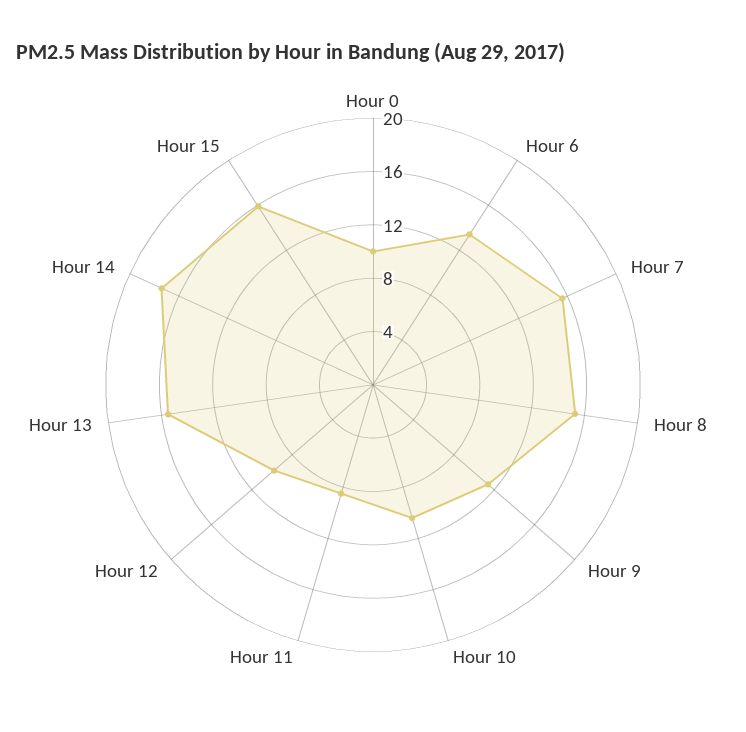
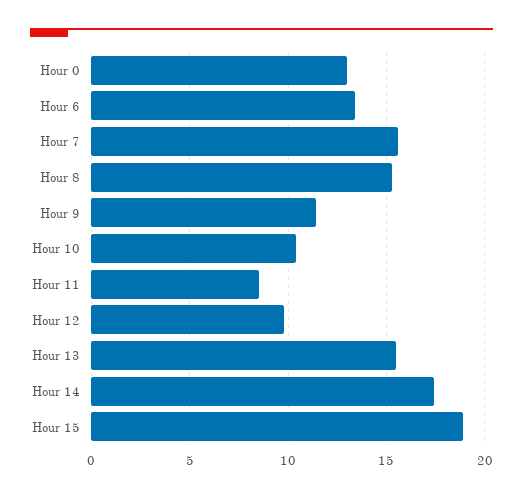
  {
-   "Hour 0": 10,
+   "Hour 0": 13,
    "Hour 6": 13.5,
    "Hour 7": 15.5,
    "Hour 8": 15.5,
    "Hour 9": 11.5,
    "Hour 10": 10.5,
    "Hour 11": 8.5,
    "Hour 12": 10,
    "Hour 13": 15.5,
    "Hour 14": 17.5,
-   "Hour 15": 16
+   "Hour 15": 19
  }

